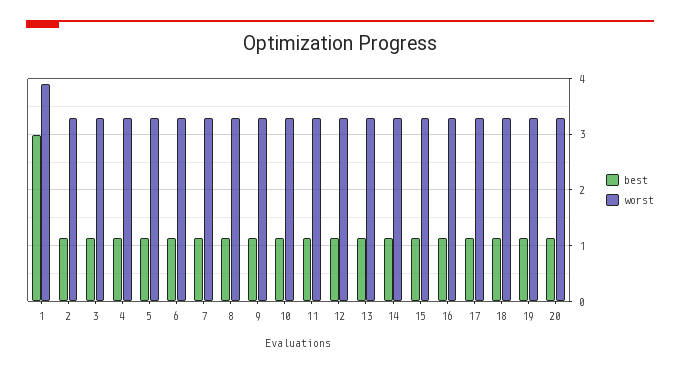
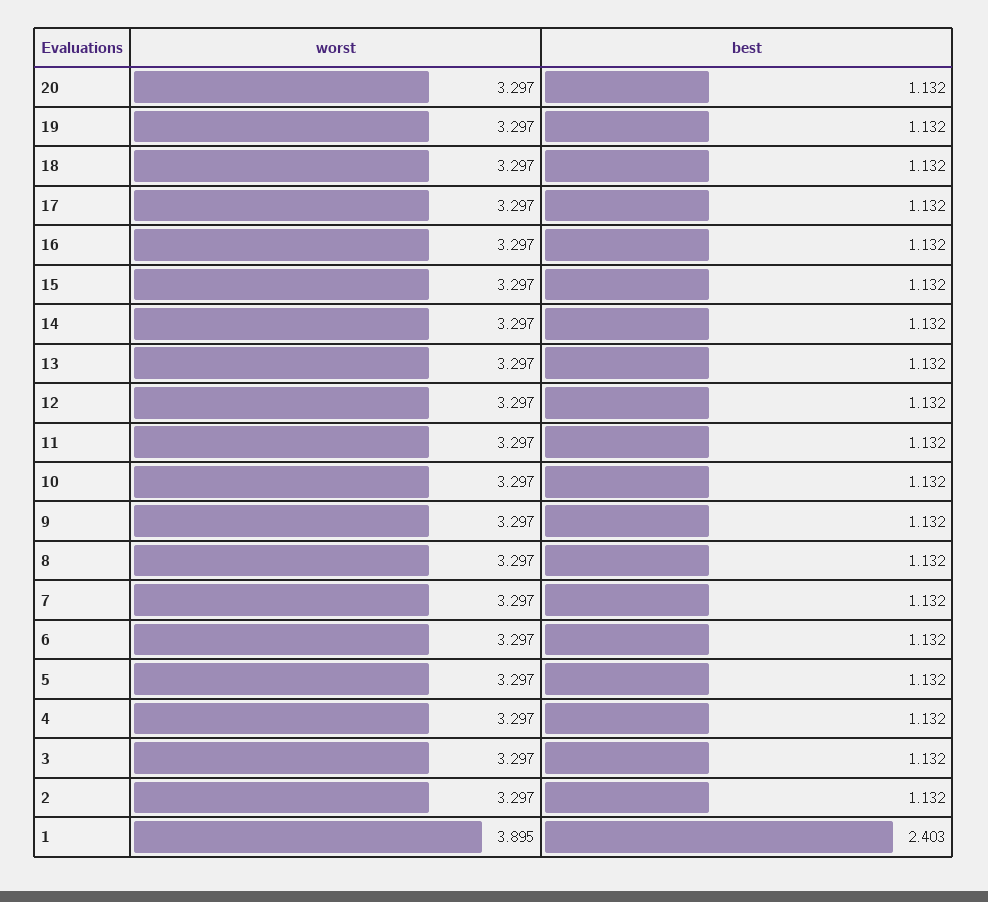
  {
    "best": {
-     "1": 3,
+     "1": 2.403,
      "2": 1.132,
      "3": 1.132,
      "4": 1.132,
      "5": 1.132,
      "6": 1.132,
      "7": 1.132,
      "8": 1.132,
      "9": 1.132,
      "10": 1.132,
      "11": 1.132,
      "12": 1.132,
      "13": 1.132,
      "14": 1.132,
      "15": 1.132,
      "16": 1.132,
      "17": 1.132,
      "18": 1.132,
      "19": 1.132,
      "20": 1.132
    },
    "worst": {
      "1": 3.895,
      "2": 3.297,
      "3": 3.297,
      "4": 3.297,
      "5": 3.297,
      "6": 3.297,
      "7": 3.297,
      "8": 3.297,
      "9": 3.297,
      "10": 3.297,
      "11": 3.297,
      "12": 3.297,
      "13": 3.297,
      "14": 3.297,
      "15": 3.297,
      "16": 3.297,
      "17": 3.297,
      "18": 3.297,
      "19": 3.297,
      "20": 3.297
    }
  }

